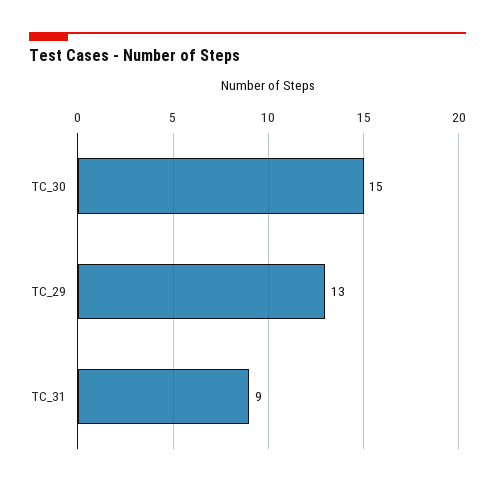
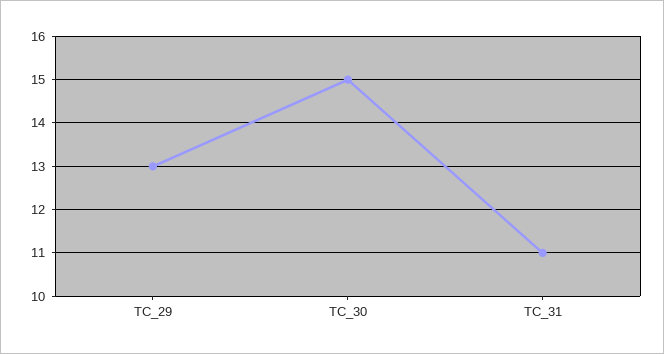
  {
    "TC_30": 15,
    "TC_29": 13,
-   "TC_31": 9
+   "TC_31": 11
  }

